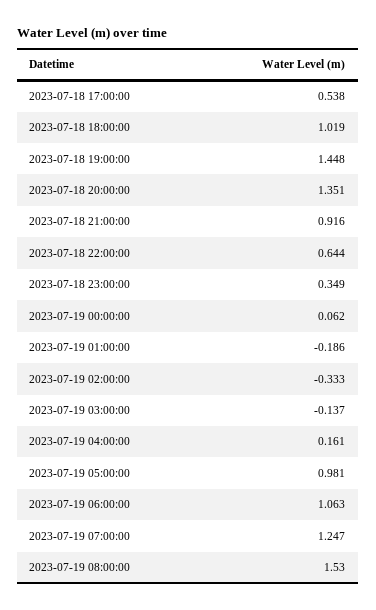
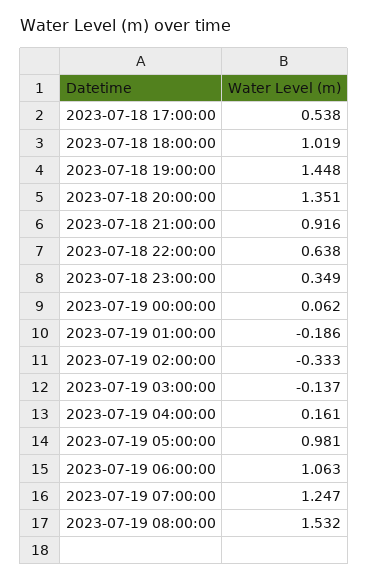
  {
    "2023-07-18 17:00:00": 0.538,
    "2023-07-18 18:00:00": 1.019,
    "2023-07-18 19:00:00": 1.448,
    "2023-07-18 20:00:00": 1.351,
    "2023-07-18 21:00:00": 0.916,
-   "2023-07-18 22:00:00": 0.644,
+   "2023-07-18 22:00:00": 0.638,
    "2023-07-18 23:00:00": 0.349,
    "2023-07-19 00:00:00": 0.062,
    "2023-07-19 01:00:00": -0.186,
    "2023-07-19 02:00:00": -0.333,
    "2023-07-19 03:00:00": -0.137,
    "2023-07-19 04:00:00": 0.161,
    "2023-07-19 05:00:00": 0.981,
    "2023-07-19 06:00:00": 1.063,
    "2023-07-19 07:00:00": 1.247,
-   "2023-07-19 08:00:00": 1.53
+   "2023-07-19 08:00:00": 1.532
  }

